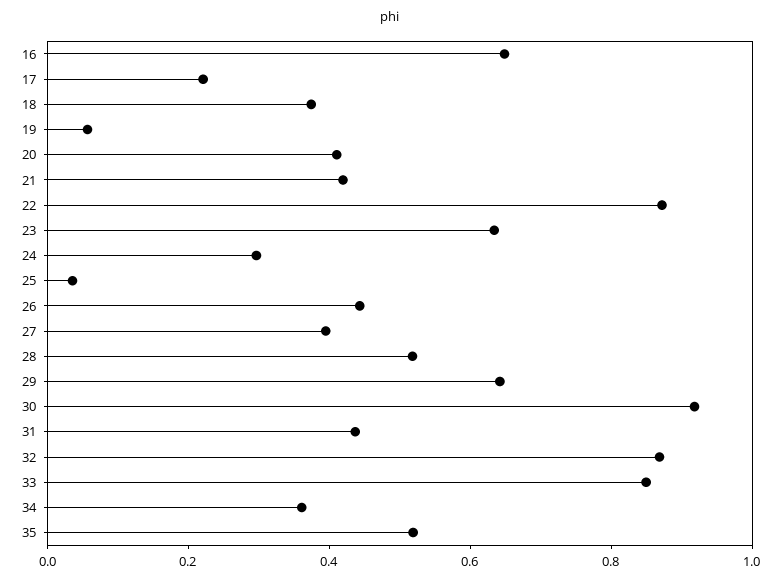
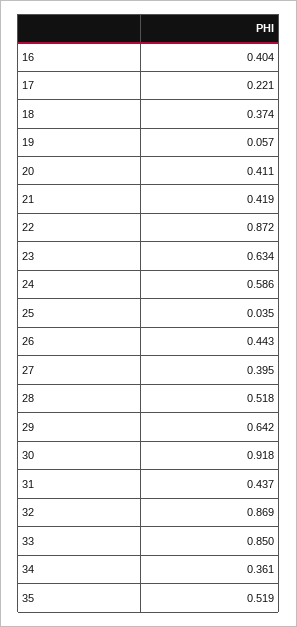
  {
-   "16": 0.65,
+   "16": 0.404,
    "17": 0.221,
    "18": 0.374,
    "19": 0.057,
    "20": 0.411,
    "21": 0.419,
    "22": 0.872,
    "23": 0.634,
-   "24": 0.3,
+   "24": 0.586,
    "25": 0.035,
    "26": 0.443,
    "27": 0.395,
    "28": 0.518,
    "29": 0.642,
    "30": 0.918,
    "31": 0.437,
    "32": 0.869,
    "33": 0.85,
    "34": 0.361,
    "35": 0.519
  }

